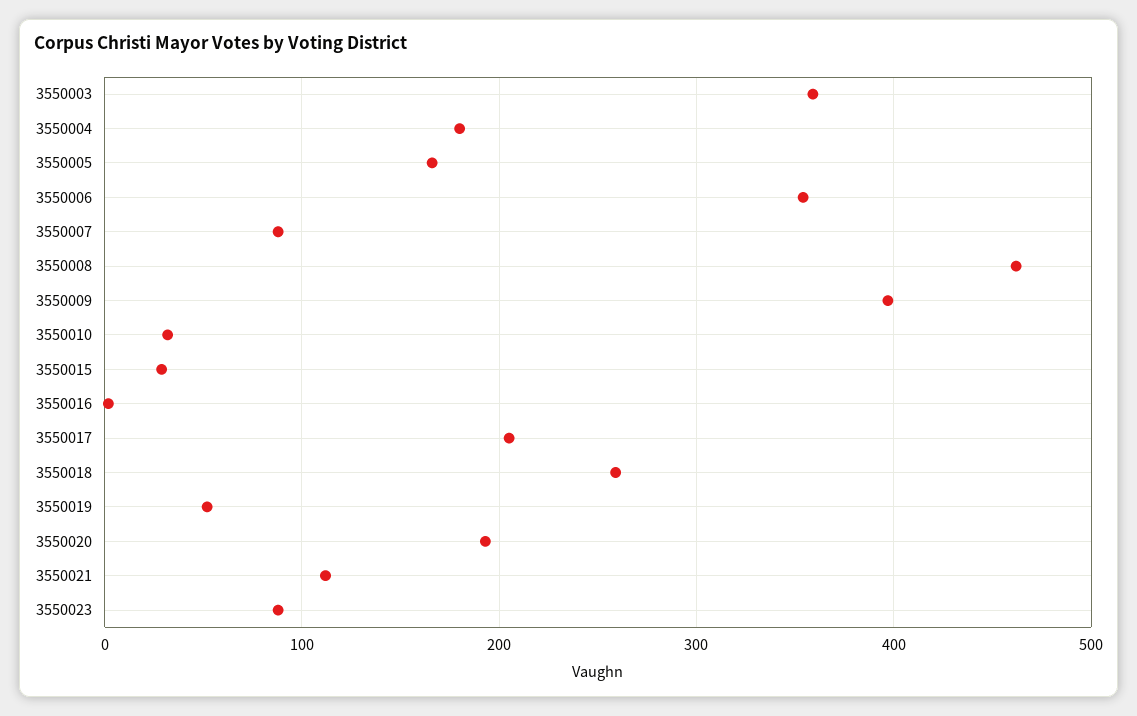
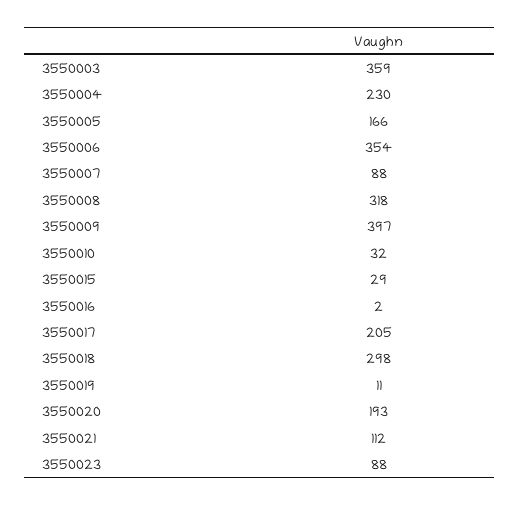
  {
    "3550003": 359,
-   "3550004": 180,
+   "3550004": 230,
    "3550005": 166,
    "3550006": 354,
    "3550007": 88,
-   "3550008": 460,
+   "3550008": 318,
    "3550009": 397,
    "3550010": 32,
    "3550015": 29,
    "3550016": 2,
    "3550017": 205,
-   "3550018": 260,
+   "3550018": 298,
-   "3550019": 50,
+   "3550019": 11,
    "3550020": 193,
    "3550021": 112,
    "3550023": 88
  }

